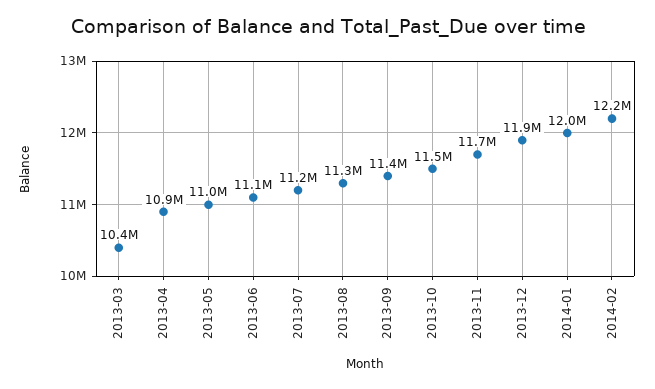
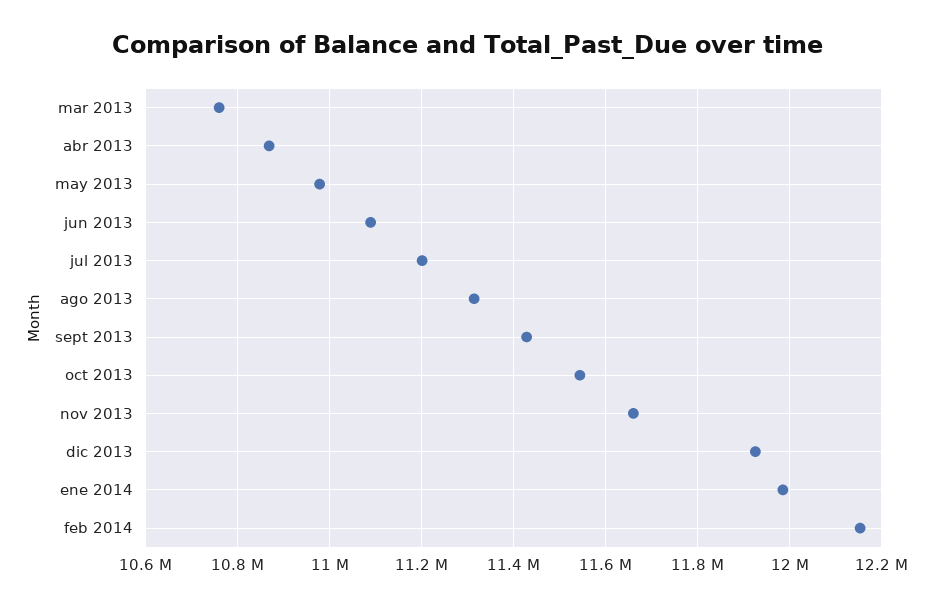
  {
-   "2013-03": 10400000,
+   "2013-03": 10760000,
    "2013-04": 10900000,
    "2013-05": 11000000,
    "2013-06": 11100000,
    "2013-07": 11200000,
    "2013-08": 11300000,
    "2013-09": 11400000,
    "2013-10": 11500000,
    "2013-11": 11700000,
    "2013-12": 11900000,
    "2014-01": 12000000,
    "2014-02": 12200000
  }

